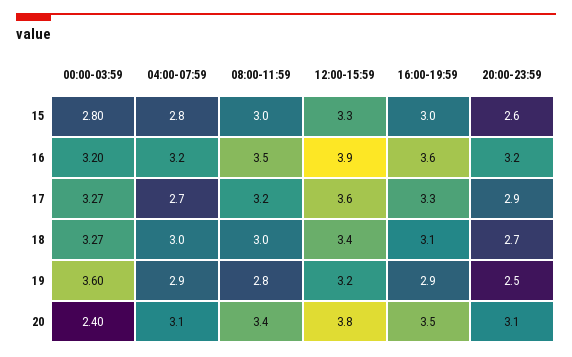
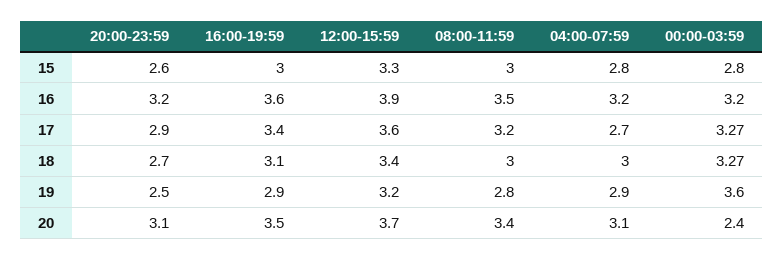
  {
    "00:00-03:59": {
      "15": 2.8,
      "16": 3.2,
      "17": 3.27,
      "18": 3.27,
      "19": 3.6,
      "20": 2.4
    },
    "04:00-07:59": {
      "15": 2.8,
      "16": 3.2,
      "17": 2.7,
      "18": 3,
      "19": 2.9,
      "20": 3.1
    },
    "08:00-11:59": {
      "15": 3,
      "16": 3.5,
      "17": 3.2,
      "18": 3,
      "19": 2.8,
      "20": 3.4
    },
    "12:00-15:59": {
      "15": 3.3,
      "16": 3.9,
      "17": 3.6,
      "18": 3.4,
      "19": 3.2,
-     "20": 3.8
+     "20": 3.7
    },
    "16:00-19:59": {
      "15": 3,
      "16": 3.6,
-     "17": 3.3,
+     "17": 3.4,
      "18": 3.1,
      "19": 2.9,
      "20": 3.5
    },
    "20:00-23:59": {
      "15": 2.6,
      "16": 3.2,
      "17": 2.9,
      "18": 2.7,
      "19": 2.5,
      "20": 3.1
    }
  }

